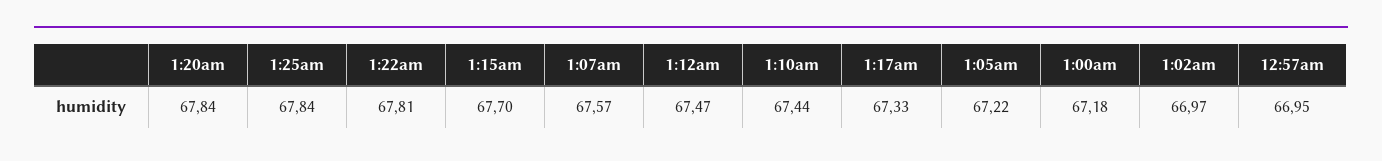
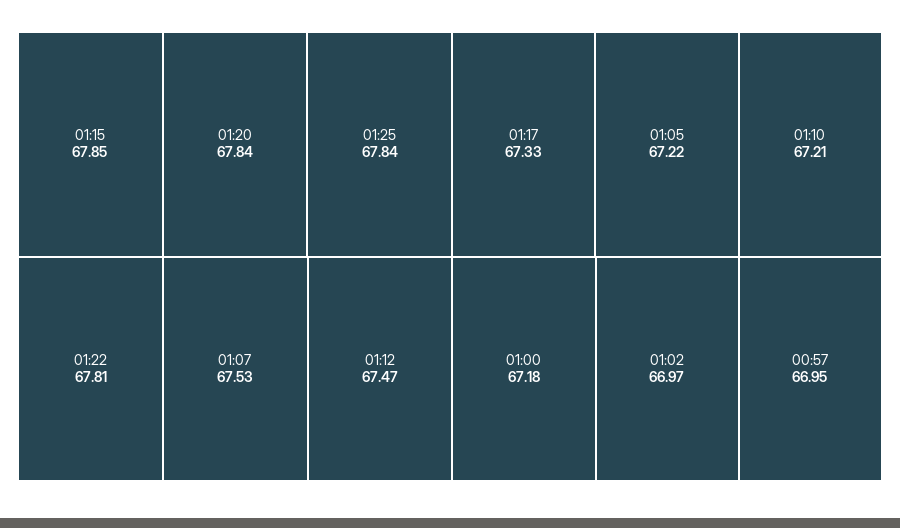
  {
    "1:20am": 67.84,
    "1:25am": 67.84,
    "1:22am": 67.81,
-   "1:15am": 67.7,
+   "1:15am": 67.85,
-   "1:07am": 67.57,
+   "1:07am": 67.53,
    "1:12am": 67.47,
-   "1:10am": 67.44,
+   "1:10am": 67.21,
    "1:17am": 67.33,
    "1:05am": 67.22,
    "1:00am": 67.18,
    "1:02am": 66.97,
    "12:57am": 66.95
  }

